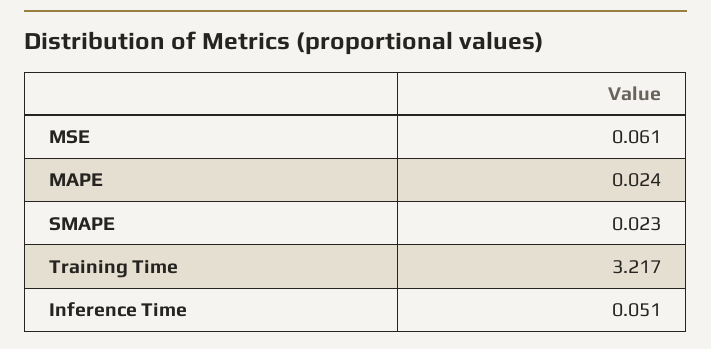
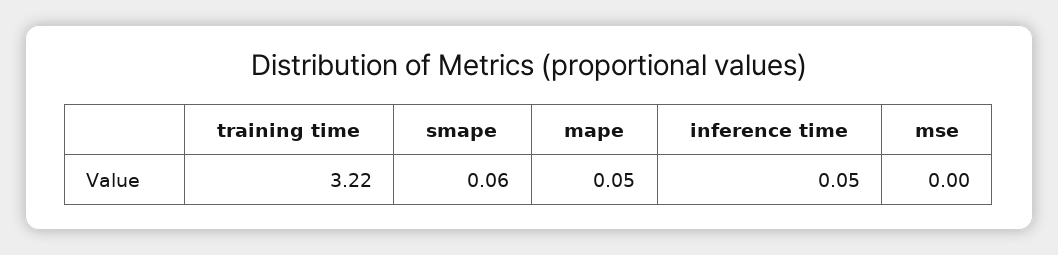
  {
-   "MSE": 0.061,
+   "MSE": 0,
-   "MAPE": 0.024,
+   "MAPE": 0.05,
-   "SMAPE": 0.023,
+   "SMAPE": 0.06,
    "Training Time": 3.217,
    "Inference Time": 0.051
  }

